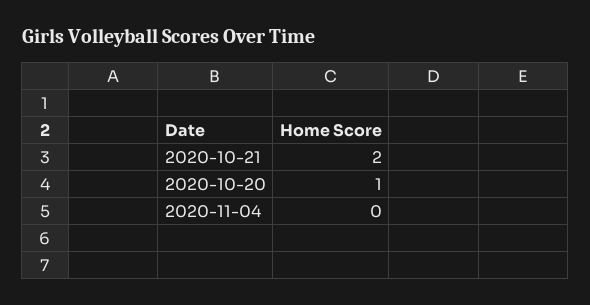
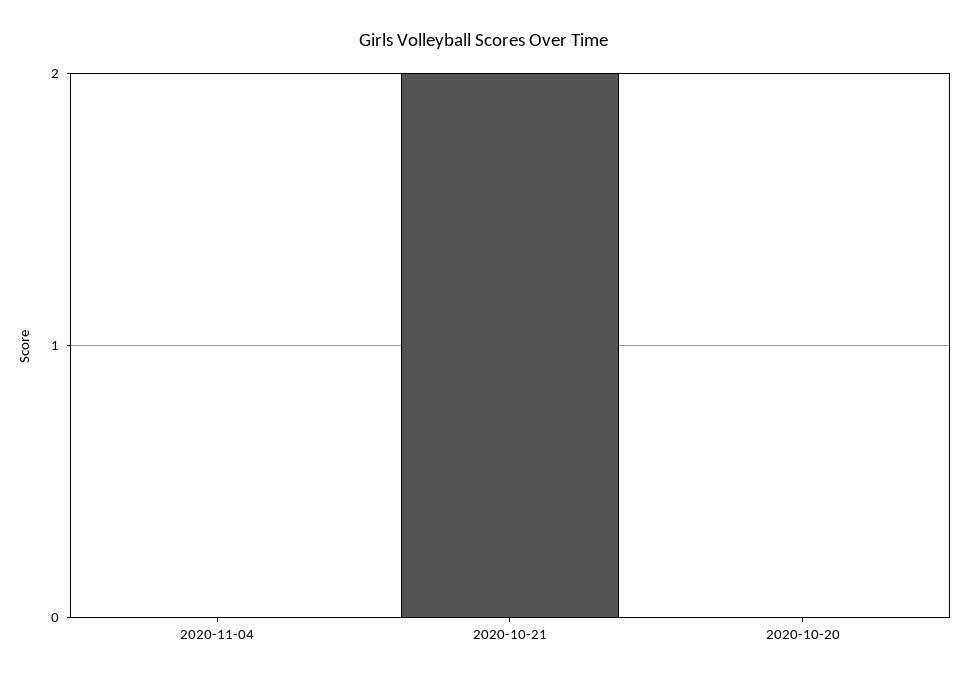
  {
    "2020-10-21": 2,
-   "2020-10-20": 1,
+   "2020-10-20": 0,
    "2020-11-04": 0
  }

